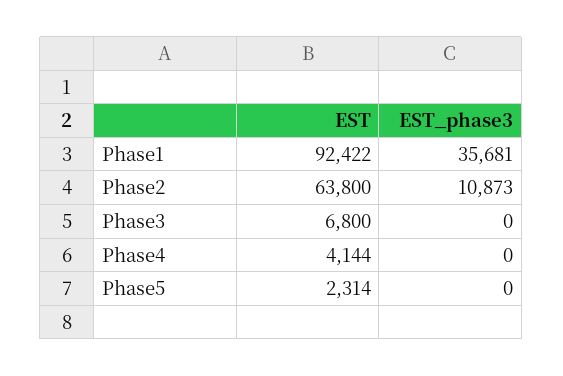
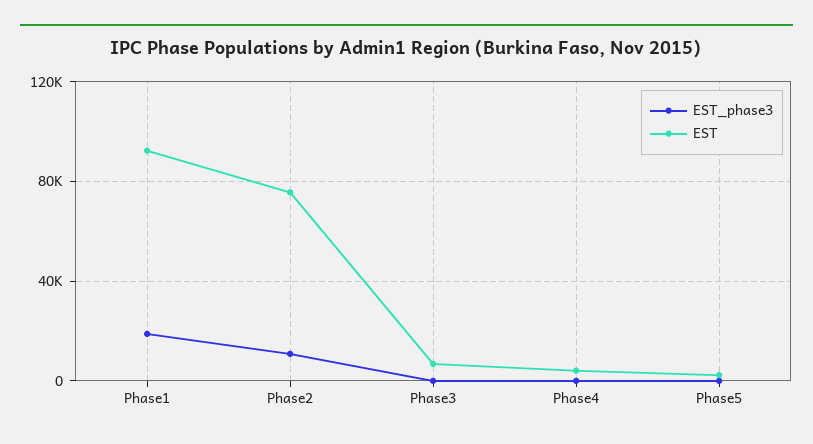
  {
    "EST": {
      "Phase1": 92422,
-     "Phase2": 63800,
+     "Phase2": 75000,
      "Phase3": 6800,
      "Phase4": 4144,
      "Phase5": 2314
    },
    "EST_phase3": {
-     "Phase1": 35681,
+     "Phase1": 20000,
      "Phase2": 10873,
      "Phase3": 0,
      "Phase4": 0,
      "Phase5": 0
    }
  }

